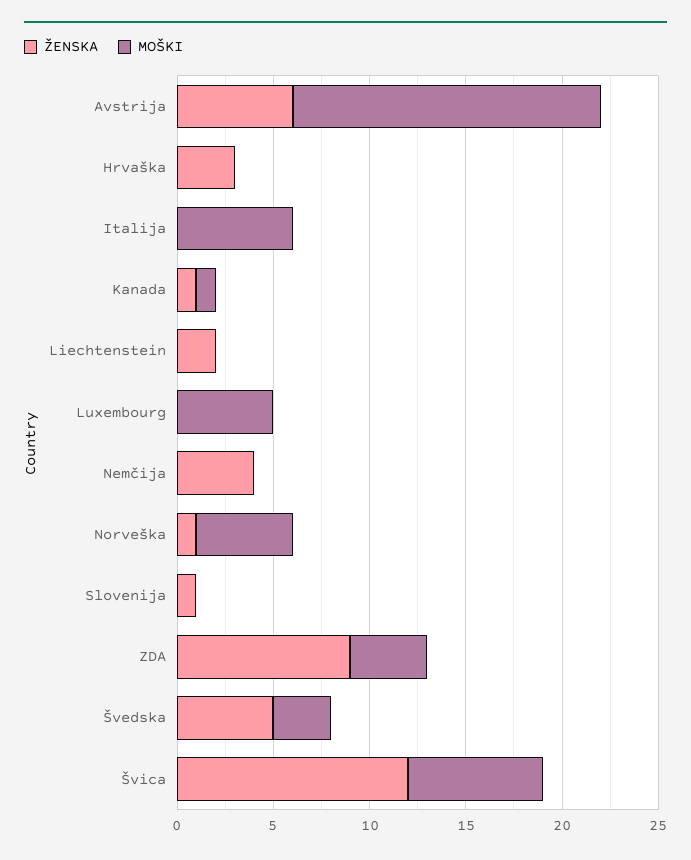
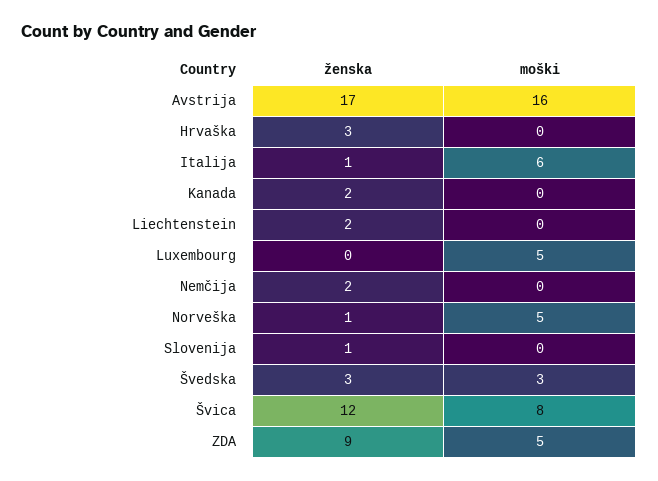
  {
    "ŽENSKA": {
-     "Avstrija": 6,
+     "Avstrija": 17,
      "Hrvaška": 3,
-     "Italija": 0,
+     "Italija": 1,
-     "Kanada": 1,
+     "Kanada": 2,
      "Liechtenstein": 2,
      "Luxembourg": 0,
-     "Nemčija": 4,
+     "Nemčija": 2,
      "Norveška": 1,
      "Slovenija": 1,
      "ZDA": 9,
-     "Švedska": 5,
+     "Švedska": 3,
      "Švica": 12
    },
    "MOŠKI": {
      "Avstrija": 16,
      "Hrvaška": 0,
      "Italija": 6,
-     "Kanada": 1,
+     "Kanada": 0,
      "Liechtenstein": 0,
      "Luxembourg": 5,
      "Nemčija": 0,
      "Norveška": 5,
      "Slovenija": 0,
-     "ZDA": 4,
+     "ZDA": 5,
      "Švedska": 3,
-     "Švica": 7
+     "Švica": 8
    }
  }

